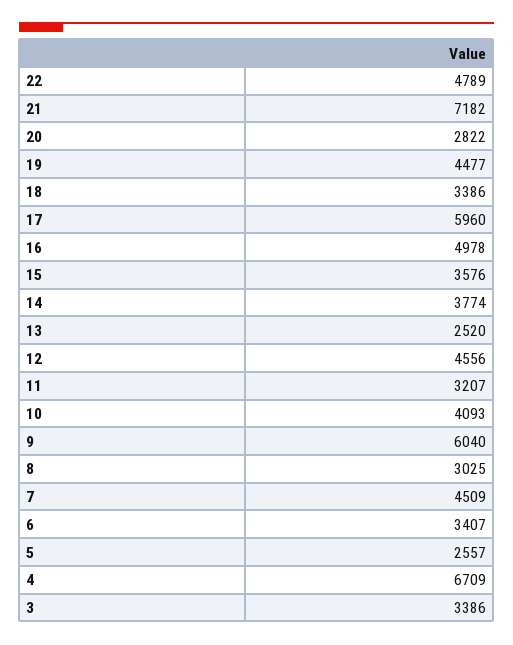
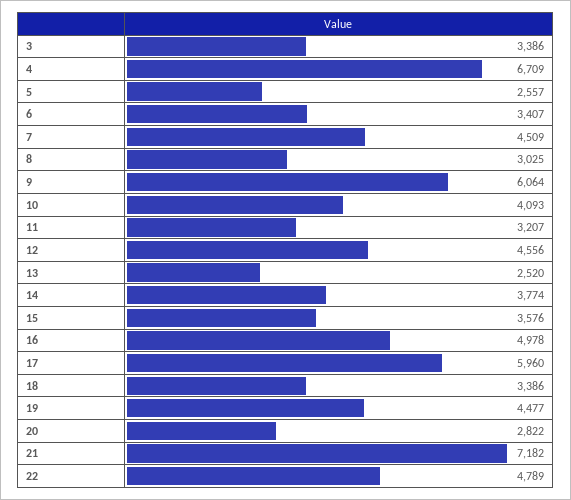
  {
    "22": 4789,
    "21": 7182,
    "20": 2822,
    "19": 4477,
    "18": 3386,
    "17": 5960,
    "16": 4978,
    "15": 3576,
    "14": 3774,
    "13": 2520,
    "12": 4556,
    "11": 3207,
    "10": 4093,
-   "9": 6040,
+   "9": 6064,
    "8": 3025,
    "7": 4509,
    "6": 3407,
    "5": 2557,
    "4": 6709,
    "3": 3386
  }

